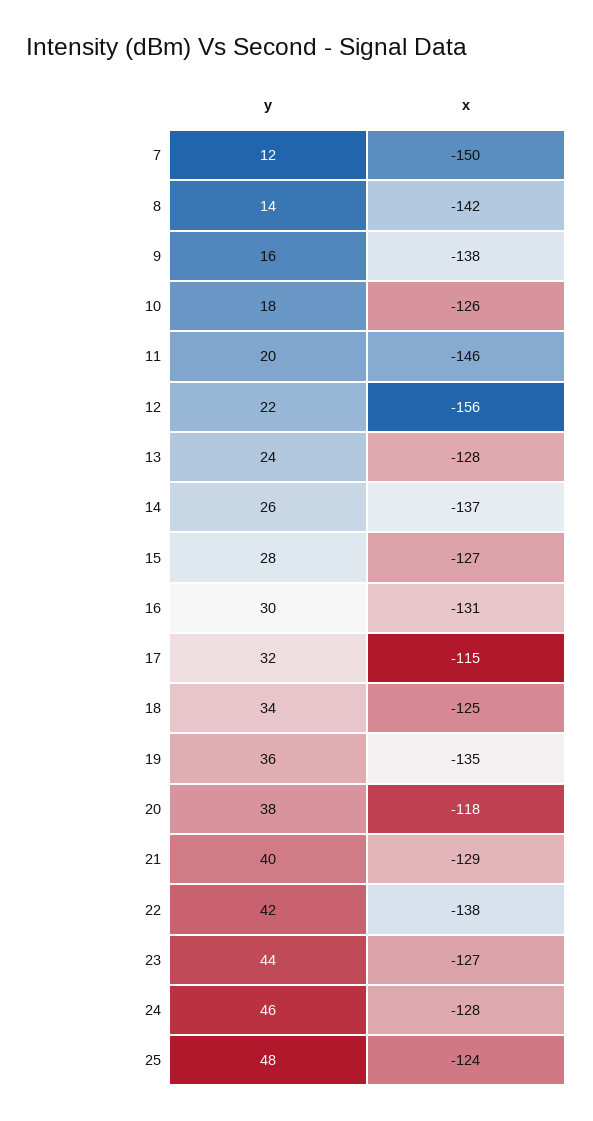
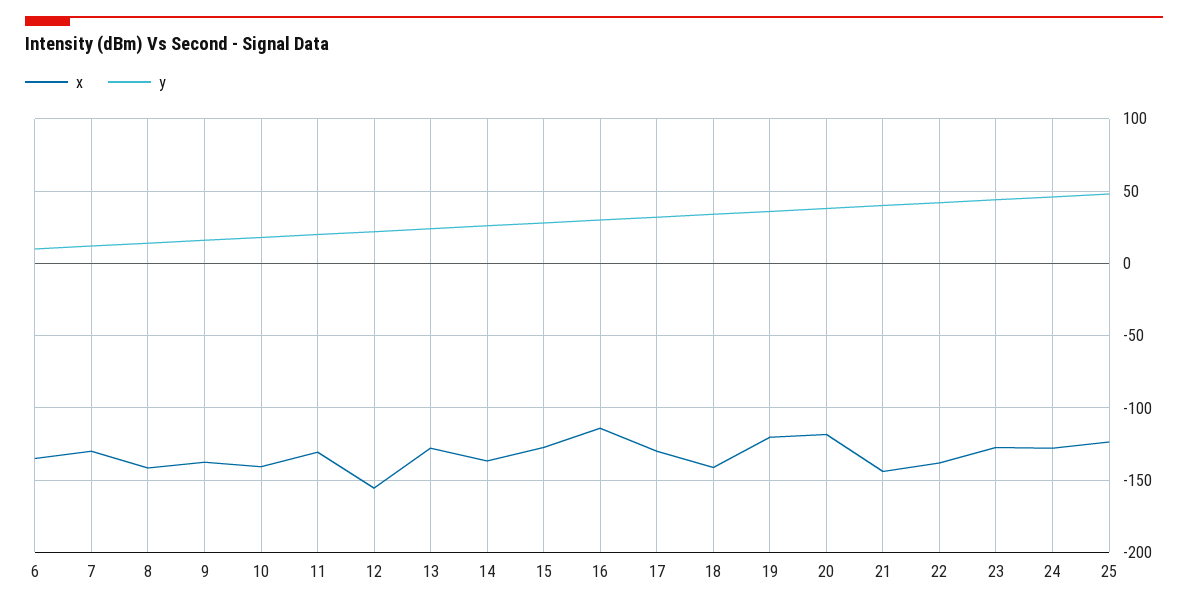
  {
    "y": {
      "7": 12,
      "8": 14,
      "9": 16,
      "10": 18,
      "11": 20,
      "12": 22,
      "13": 24,
      "14": 26,
      "15": 28,
      "16": 30,
      "17": 32,
      "18": 34,
      "19": 36,
      "20": 38,
      "21": 40,
      "22": 42,
      "23": 44,
      "24": 46,
-     "25": 48
+     "25": 48,
+     "6": 10
    },
    "x": {
-     "7": -150,
+     "7": -130,
      "8": -142,
      "9": -138,
-     "10": -126,
+     "10": -140,
-     "11": -146,
+     "11": -130,
      "12": -156,
      "13": -128,
      "14": -137,
      "15": -127,
-     "16": -131,
+     "16": -115,
-     "17": -115,
+     "17": -130,
-     "18": -125,
+     "18": -140,
-     "19": -135,
+     "19": -120,
      "20": -118,
-     "21": -129,
+     "21": -145,
      "22": -138,
      "23": -127,
      "24": -128,
-     "25": -124
+     "25": -124,
+     "6": -135
    }
  }

